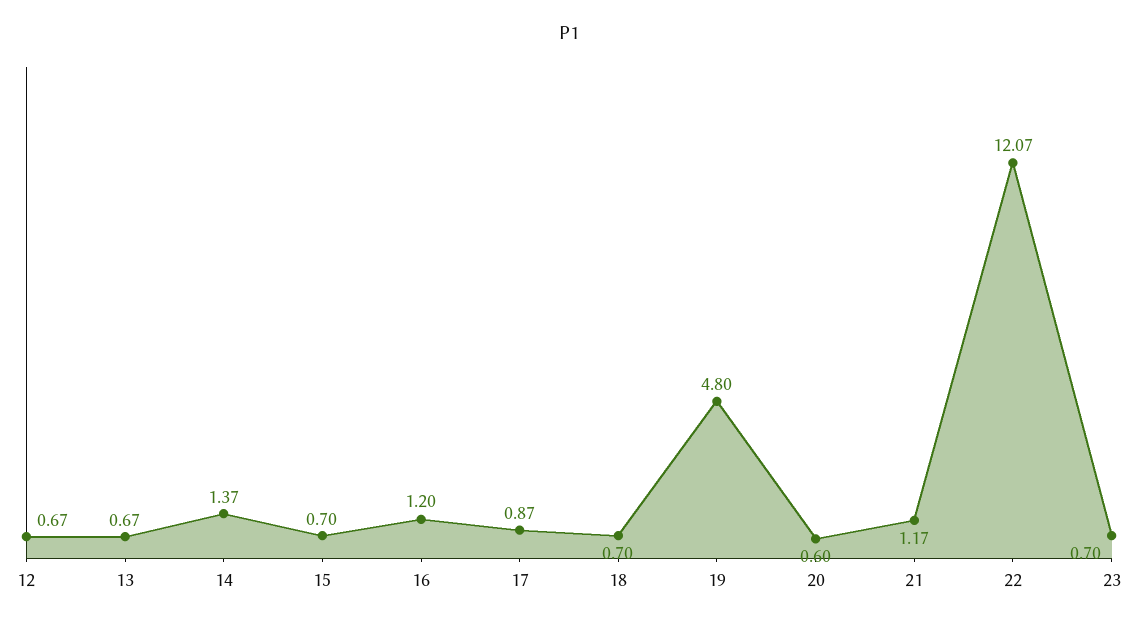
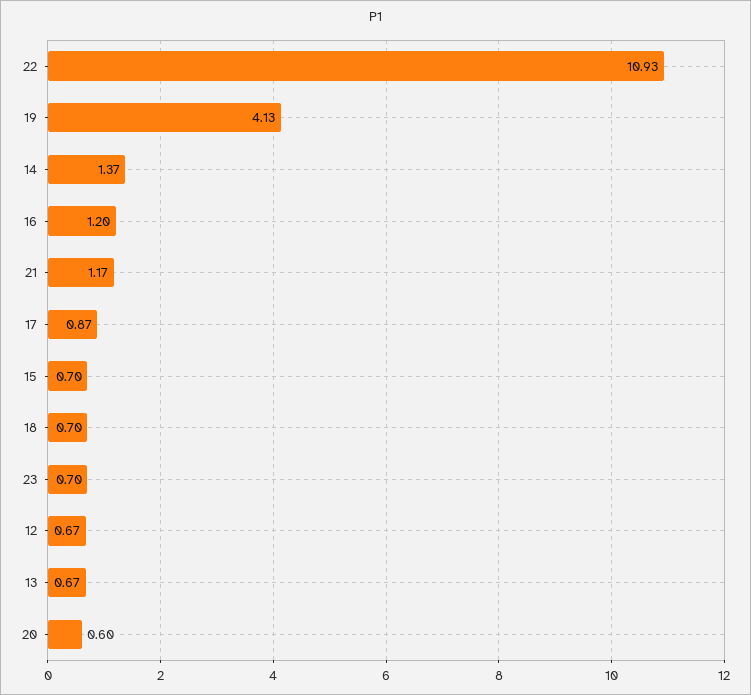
  {
    "12": 0.67,
    "13": 0.67,
    "14": 1.37,
    "15": 0.7,
    "16": 1.2,
    "17": 0.87,
    "18": 0.7,
-   "19": 4.8,
+   "19": 4.13,
    "20": 0.6,
    "21": 1.17,
-   "22": 12.07,
+   "22": 10.93,
    "23": 0.7
  }

